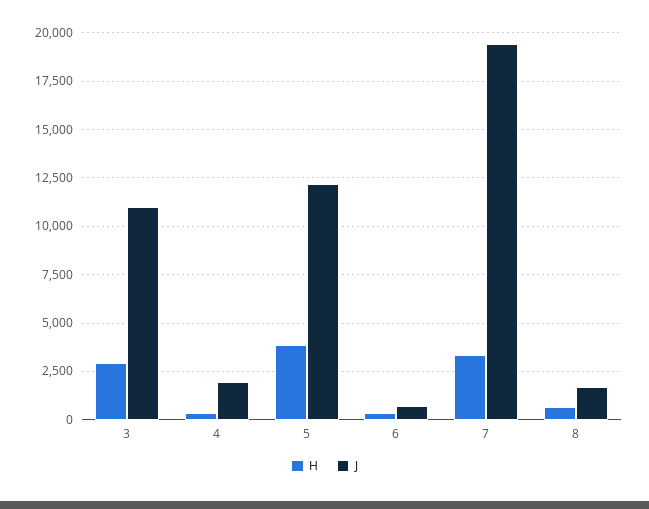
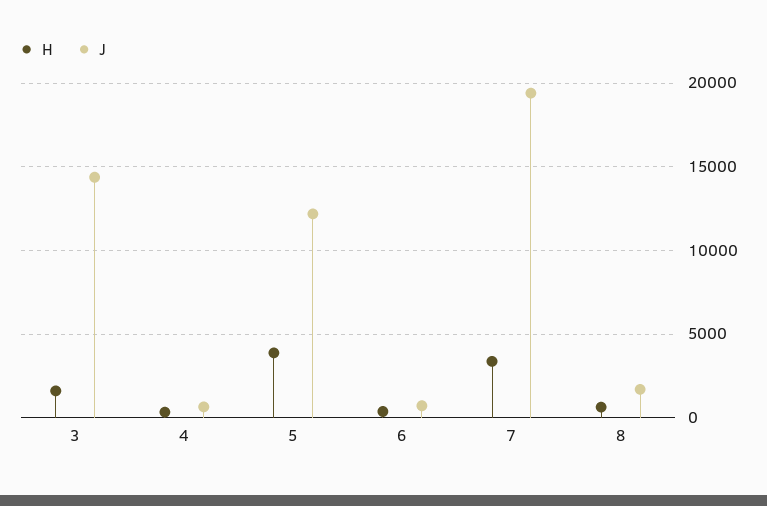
  {
    "H": {
-     "3": 3000,
+     "3": 1500,
      "4": 500,
      "5": 4000,
      "6": 500,
      "7": 3500,
      "8": 500
    },
    "J": {
-     "3": 11000,
+     "3": 14500,
-     "4": 2000,
+     "4": 500,
      "5": 12000,
      "6": 500,
      "7": 19500,
      "8": 1500
    }
  }

